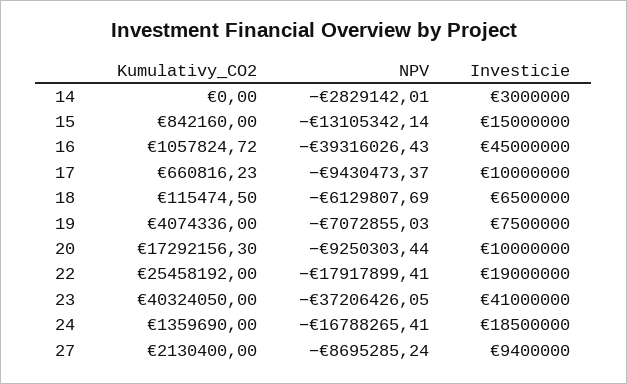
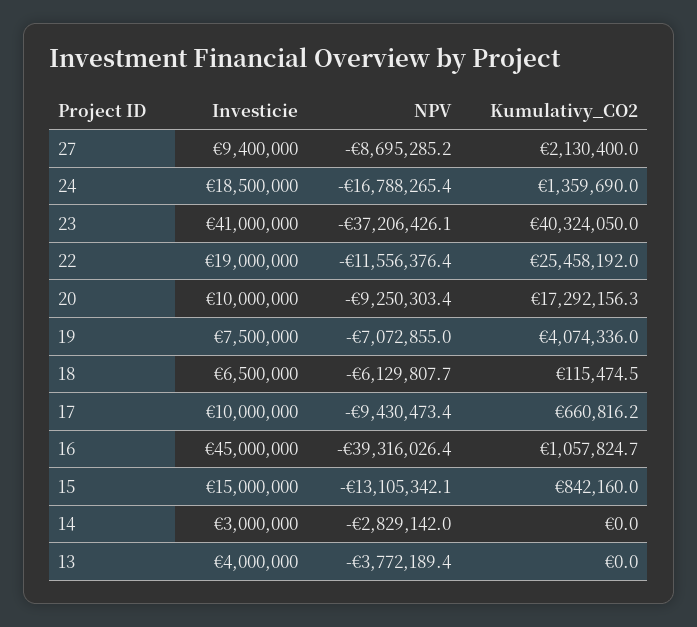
  {
    "Kumulativy_CO2": {
      "14": 0,
      "15": 842160,
      "16": 1057824.72,
      "17": 660816.23,
      "18": 115474.5,
      "19": 4074336,
      "20": 17292156.3,
      "22": 25458192,
      "23": 40324050,
      "24": 1359690,
-     "27": 2130400
+     "27": 2130400,
+     "13": 0
    },
    "NPV": {
      "14": -2829142.01,
      "15": -13105342.14,
      "16": -39316026.43,
      "17": -9430473.37,
      "18": -6129807.69,
      "19": -7072855.03,
      "20": -9250303.44,
-     "22": -17917899.41,
+     "22": -11556376.4,
      "23": -37206426.05,
      "24": -16788265.41,
-     "27": -8695285.24
+     "27": -8695285.24,
+     "13": -3772189.4
    },
    "Investicie": {
      "14": 3000000,
      "15": 15000000,
      "16": 45000000,
      "17": 10000000,
      "18": 6500000,
      "19": 7500000,
      "20": 10000000,
      "22": 19000000,
      "23": 41000000,
      "24": 18500000,
-     "27": 9400000
+     "27": 9400000,
+     "13": 4000000
    }
  }

